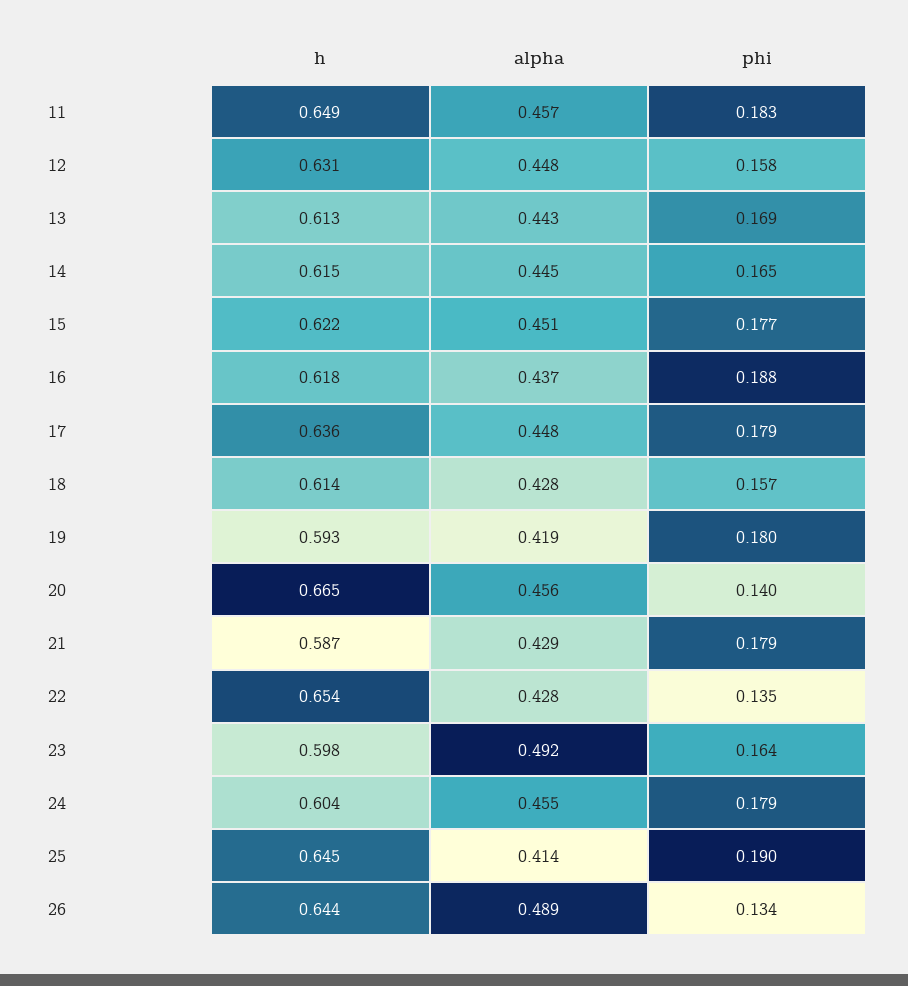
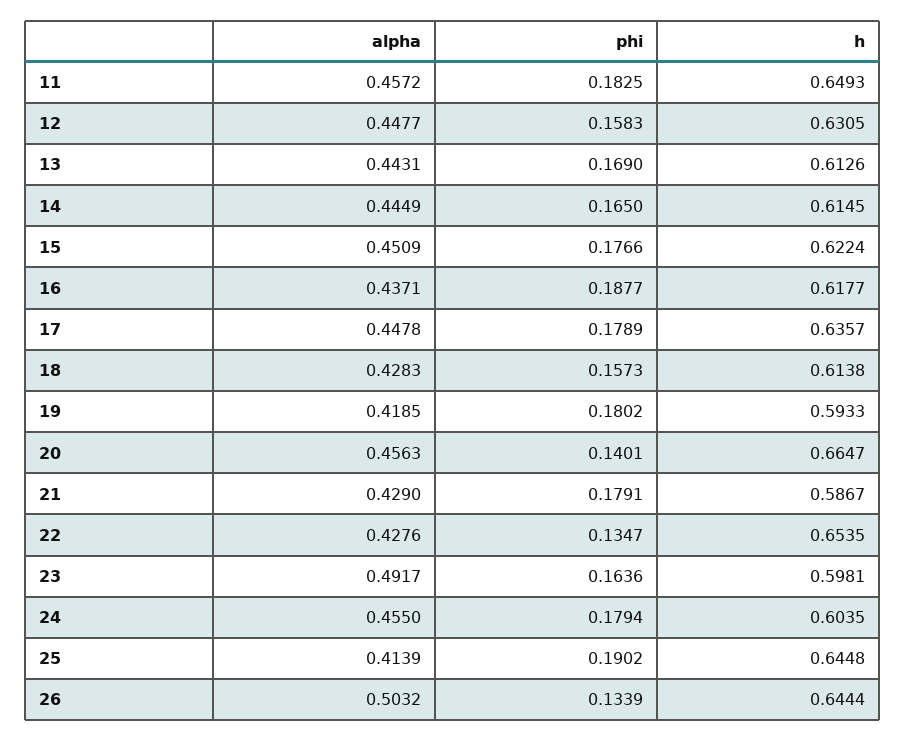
  {
    "h": {
      "11": 0.6493,
      "12": 0.6305,
      "13": 0.6126,
      "14": 0.6145,
      "15": 0.6224,
      "16": 0.6177,
      "17": 0.6357,
      "18": 0.6138,
      "19": 0.5933,
      "20": 0.6647,
      "21": 0.5867,
      "22": 0.6535,
      "23": 0.5981,
      "24": 0.6035,
      "25": 0.6448,
      "26": 0.6444
    },
    "alpha": {
      "11": 0.4572,
      "12": 0.4477,
      "13": 0.4431,
      "14": 0.4449,
      "15": 0.4509,
      "16": 0.4371,
      "17": 0.4478,
      "18": 0.4283,
      "19": 0.4185,
      "20": 0.4563,
      "21": 0.429,
      "22": 0.4276,
      "23": 0.4917,
      "24": 0.455,
      "25": 0.4139,
-     "26": 0.489
+     "26": 0.5032
    },
    "phi": {
      "11": 0.1825,
      "12": 0.1583,
      "13": 0.169,
      "14": 0.165,
      "15": 0.1766,
      "16": 0.1877,
      "17": 0.1789,
      "18": 0.1573,
      "19": 0.1802,
      "20": 0.1401,
      "21": 0.1791,
      "22": 0.1347,
      "23": 0.1636,
      "24": 0.1794,
      "25": 0.1902,
      "26": 0.1339
    }
  }

